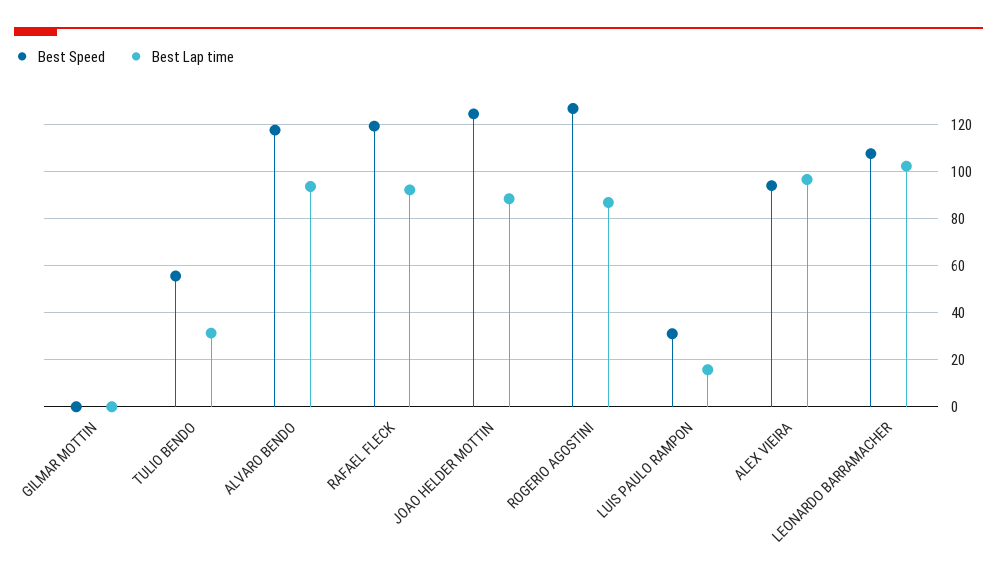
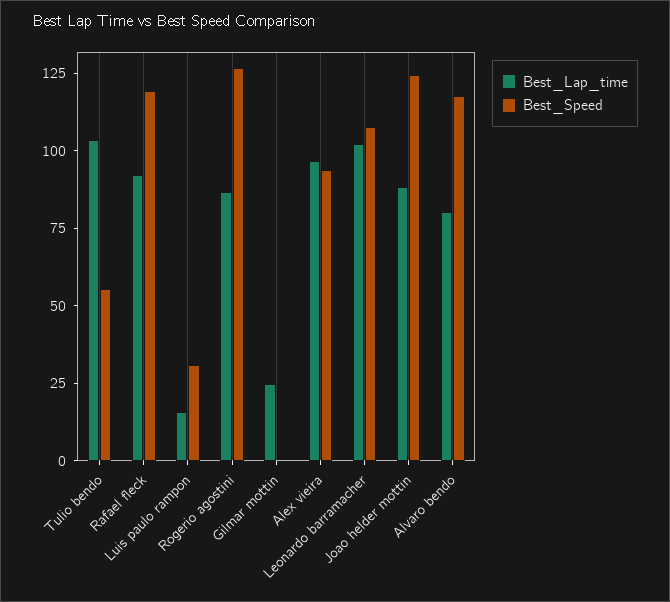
  {
    "Best Speed": {
      "GILMAR MOTTIN": 0,
      "TULIO BENDO": 55,
      "ALVARO BENDO": 120,
      "RAFAEL FLECK": 120,
      "JOAO HELDER MOTTIN": 125,
      "ROGERIO AGOSTINI": 125,
      "LUIS PAULO RAMPON": 30,
      "ALEX VIEIRA": 95,
      "LEONARDO BARRAMACHER": 110
    },
    "Best Lap time": {
-     "GILMAR MOTTIN": 0,
+     "GILMAR MOTTIN": 25,
-     "TULIO BENDO": 30,
+     "TULIO BENDO": 105,
-     "ALVARO BENDO": 95,
+     "ALVARO BENDO": 80,
      "RAFAEL FLECK": 90,
      "JOAO HELDER MOTTIN": 90,
      "ROGERIO AGOSTINI": 85,
      "LUIS PAULO RAMPON": 15,
      "ALEX VIEIRA": 95,
      "LEONARDO BARRAMACHER": 100
    }
  }

